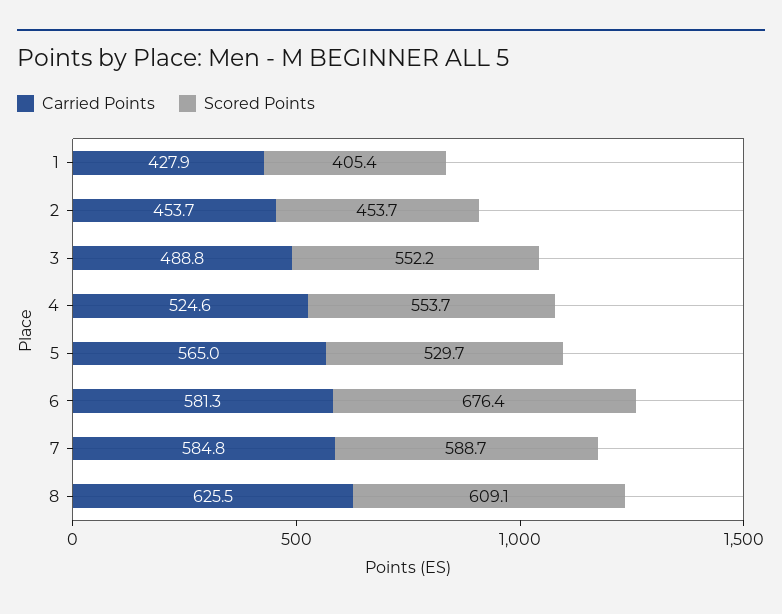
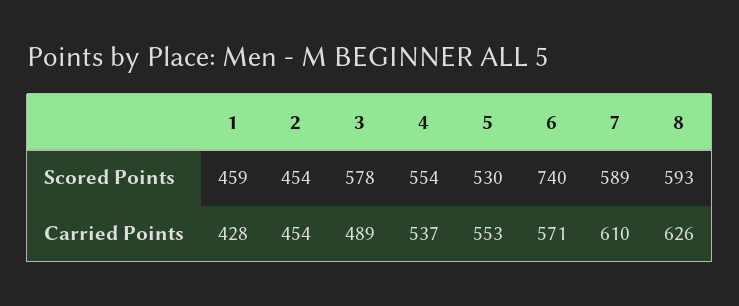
  {
    "Carried Points": {
      "1": 427.9,
      "2": 453.7,
      "3": 488.8,
-     "4": 524.6,
+     "4": 537,
-     "5": 565,
+     "5": 553,
-     "6": 581.3,
+     "6": 571,
-     "7": 584.8,
+     "7": 610,
      "8": 625.5
    },
    "Scored Points": {
-     "1": 405.4,
+     "1": 459,
      "2": 453.7,
-     "3": 552.2,
+     "3": 578,
      "4": 553.7,
      "5": 529.7,
-     "6": 676.4,
+     "6": 740,
      "7": 588.7,
-     "8": 609.1
+     "8": 593
    }
  }

